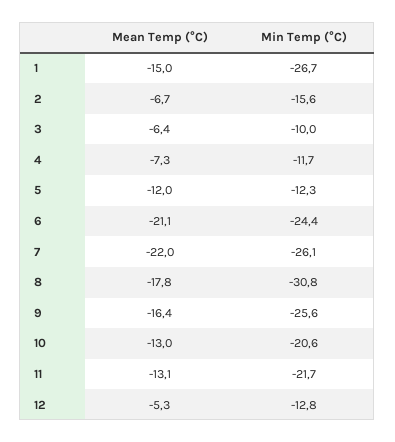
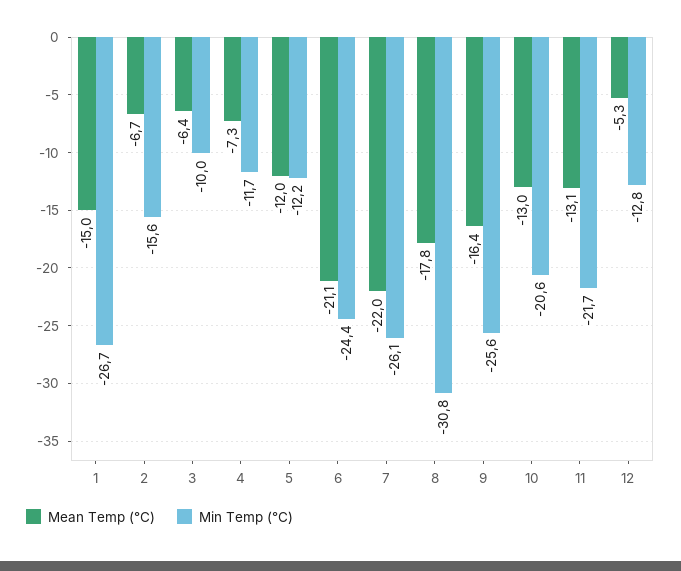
  {
    "Mean Temp (°C)": {
      "1": -15,
      "2": -6.7,
      "3": -6.4,
      "4": -7.3,
      "5": -12,
      "6": -21.1,
      "7": -22,
      "8": -17.8,
      "9": -16.4,
      "10": -13,
      "11": -13.1,
      "12": -5.3
    },
    "Min Temp (°C)": {
      "1": -26.7,
      "2": -15.6,
      "3": -10,
      "4": -11.7,
-     "5": -12.3,
+     "5": -12.2,
      "6": -24.4,
      "7": -26.1,
      "8": -30.8,
      "9": -25.6,
      "10": -20.6,
      "11": -21.7,
      "12": -12.8
    }
  }

